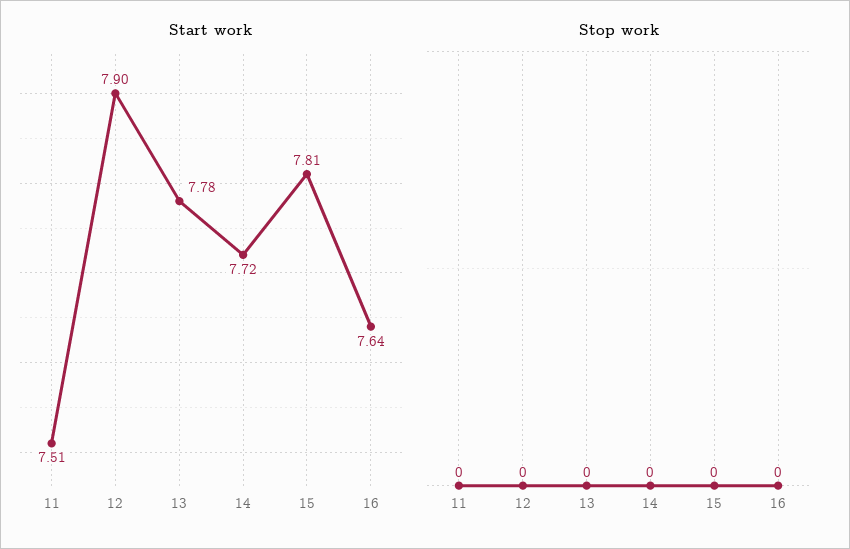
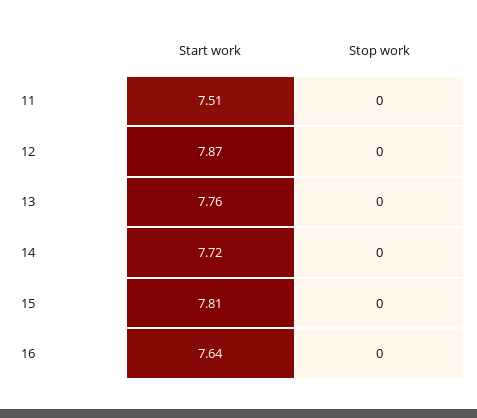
  {
    "Start work": {
      "11": 7.51,
-     "12": 7.9,
+     "12": 7.87,
-     "13": 7.78,
+     "13": 7.76,
      "14": 7.72,
      "15": 7.81,
      "16": 7.64
    },
    "Stop work": {
      "11": 0,
      "12": 0,
      "13": 0,
      "14": 0,
      "15": 0,
      "16": 0
    }
  }

